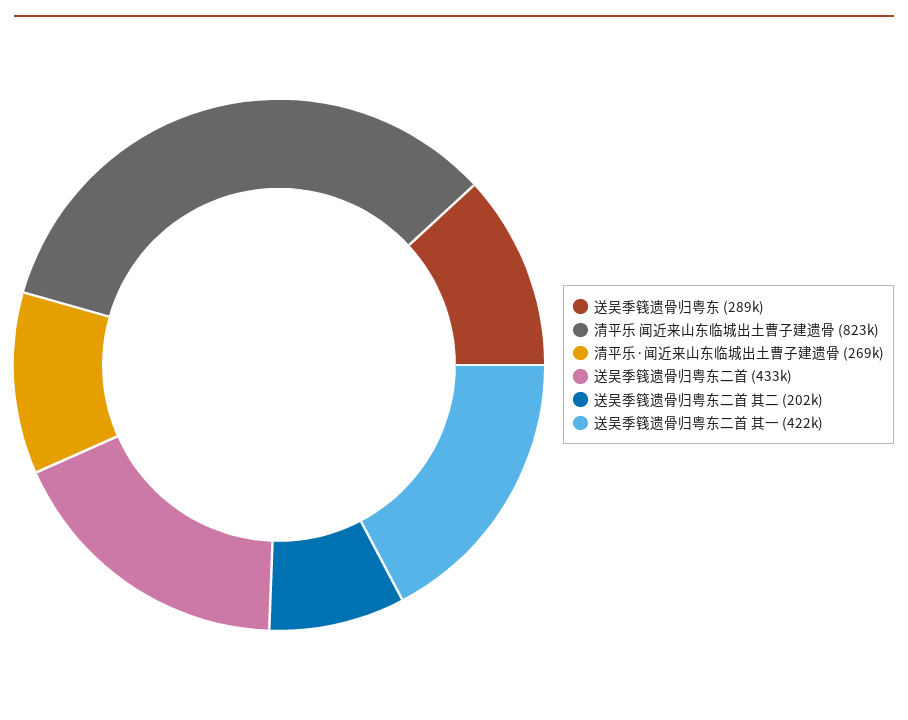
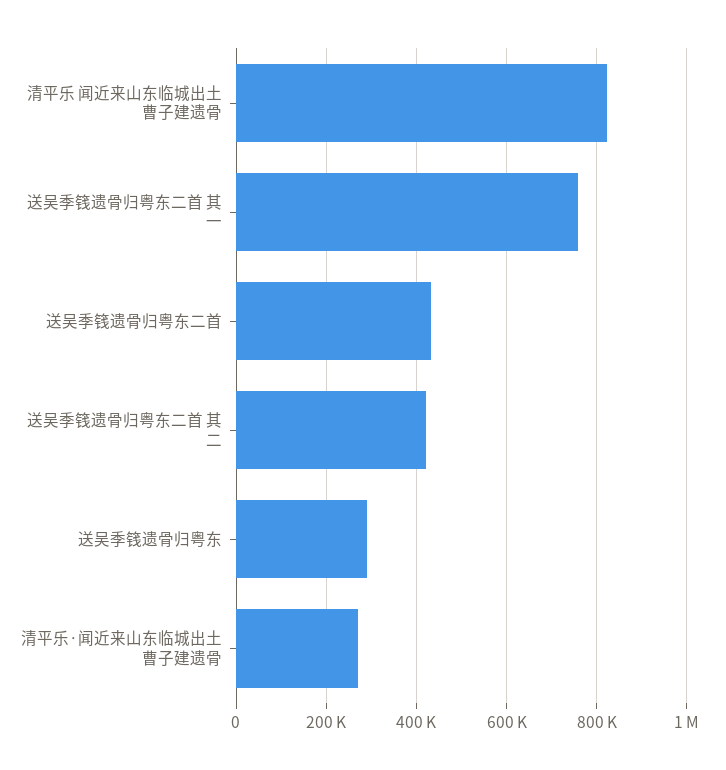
  {
    "送吴季篯遗骨归粤东": 289000,
    "清平乐 闻近来山东临城出土曹子建遗骨": 823000,
    "清平乐·闻近来山东临城出土曹子建遗骨": 269000,
    "送吴季篯遗骨归粤东二首": 433000,
-   "送吴季篯遗骨归粤东二首 其二": 202000,
+   "送吴季篯遗骨归粤东二首 其二": 420000,
-   "送吴季篯遗骨归粤东二首 其一": 422000
+   "送吴季篯遗骨归粤东二首 其一": 760000
  }

